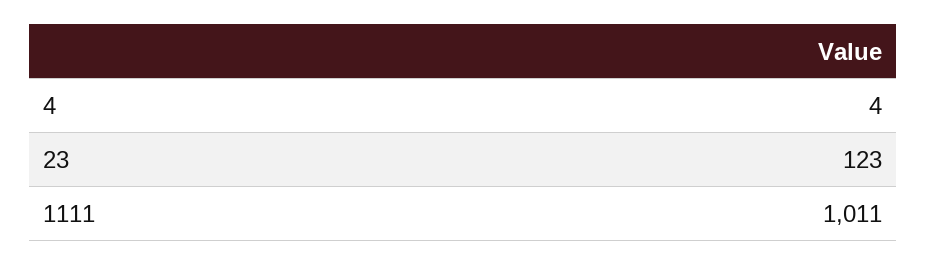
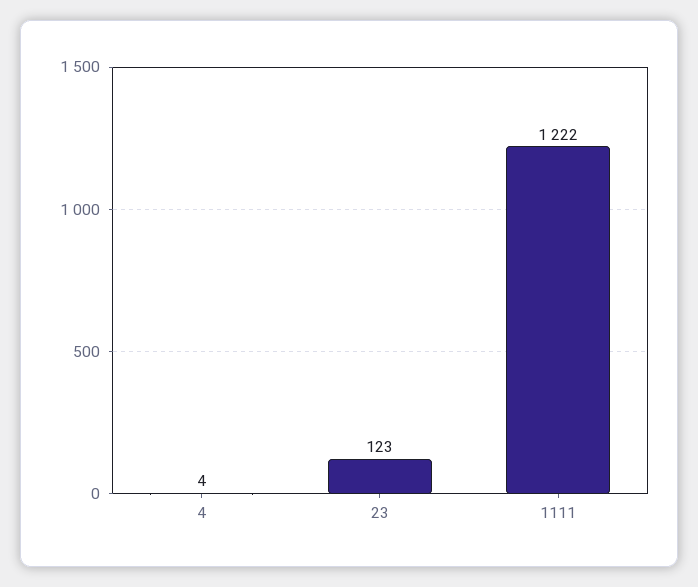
  {
    "4": 4,
    "23": 123,
-   "1111": 1011
+   "1111": 1222
  }

